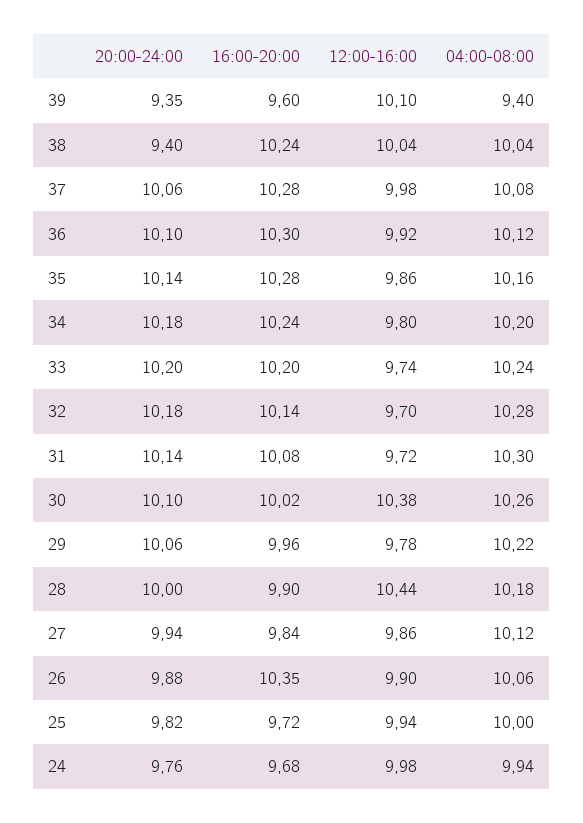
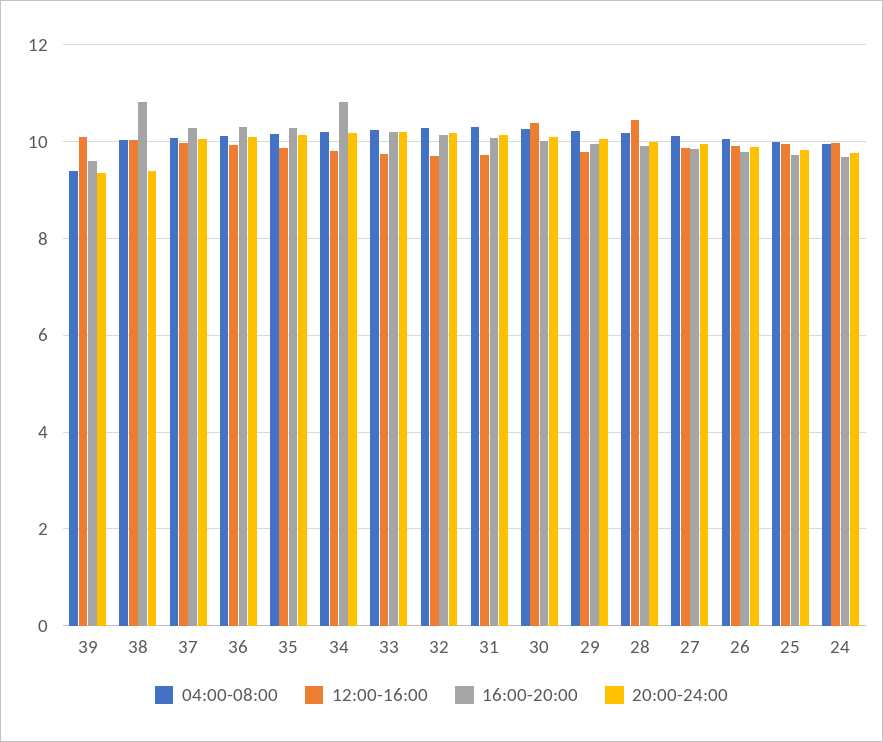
  {
    "20:00-24:00": {
      "39": 9.35,
      "38": 9.4,
      "37": 10.06,
      "36": 10.1,
      "35": 10.14,
      "34": 10.18,
      "33": 10.2,
      "32": 10.18,
      "31": 10.14,
      "30": 10.1,
      "29": 10.06,
      "28": 10,
      "27": 9.94,
      "26": 9.88,
      "25": 9.82,
      "24": 9.76
    },
    "16:00-20:00": {
      "39": 9.6,
-     "38": 10.24,
+     "38": 10.8,
      "37": 10.28,
      "36": 10.3,
      "35": 10.28,
-     "34": 10.24,
+     "34": 10.8,
      "33": 10.2,
      "32": 10.14,
      "31": 10.08,
      "30": 10.02,
      "29": 9.96,
      "28": 9.9,
      "27": 9.84,
-     "26": 10.35,
+     "26": 9.8,
      "25": 9.72,
      "24": 9.68
    },
    "12:00-16:00": {
      "39": 10.1,
      "38": 10.04,
      "37": 9.98,
      "36": 9.92,
      "35": 9.86,
      "34": 9.8,
      "33": 9.74,
      "32": 9.7,
      "31": 9.72,
      "30": 10.38,
      "29": 9.78,
      "28": 10.44,
      "27": 9.86,
      "26": 9.9,
      "25": 9.94,
      "24": 9.98
    },
    "04:00-08:00": {
      "39": 9.4,
      "38": 10.04,
      "37": 10.08,
      "36": 10.12,
      "35": 10.16,
      "34": 10.2,
      "33": 10.24,
      "32": 10.28,
      "31": 10.3,
      "30": 10.26,
      "29": 10.22,
      "28": 10.18,
      "27": 10.12,
      "26": 10.06,
      "25": 10,
      "24": 9.94
    }
  }

